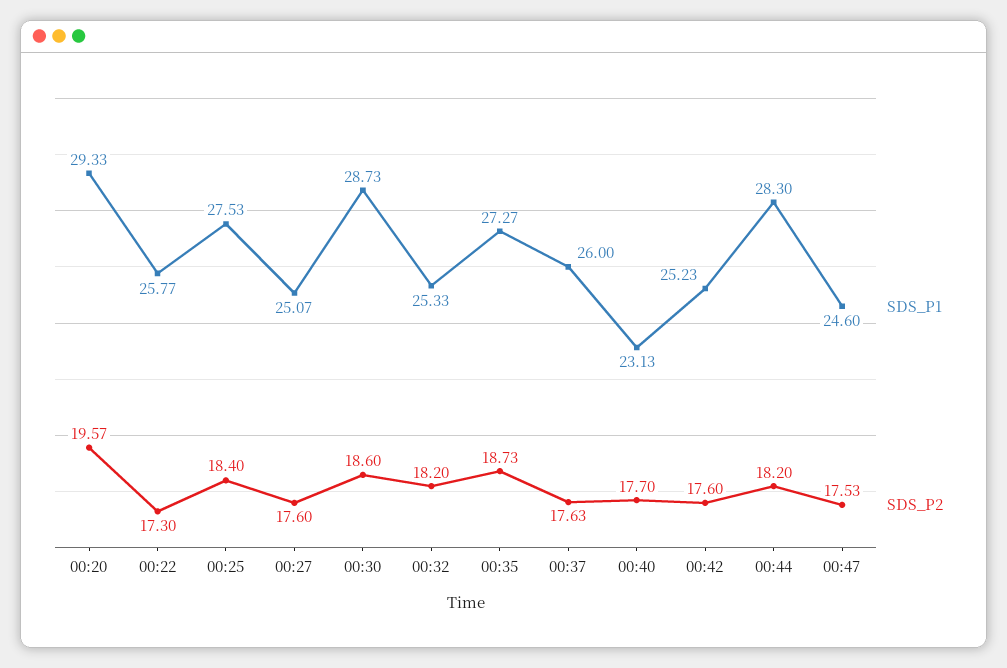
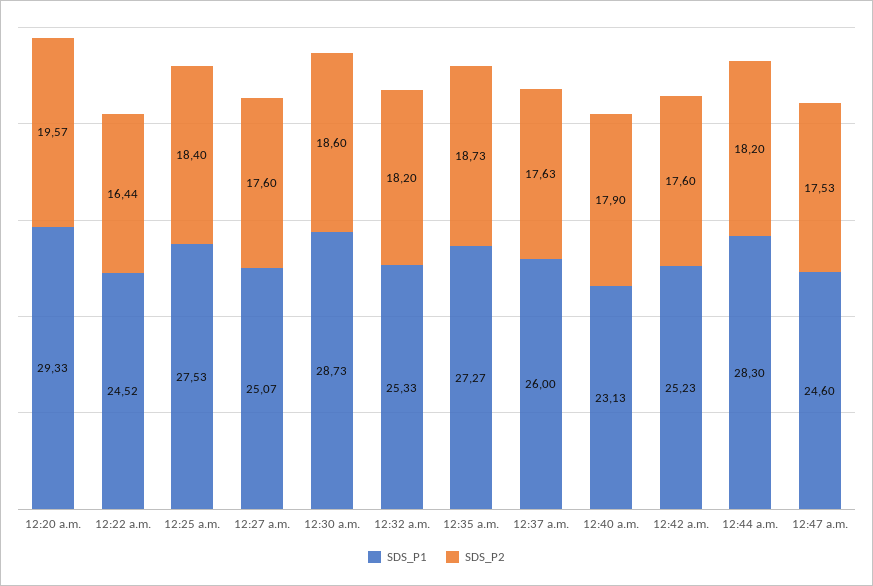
  {
    "SDS_P1": {
      "00:20": 29.33,
-     "00:22": 25.77,
+     "00:22": 24.52,
      "00:25": 27.53,
      "00:27": 25.07,
      "00:30": 28.73,
      "00:32": 25.33,
      "00:35": 27.27,
      "00:37": 26,
      "00:40": 23.13,
      "00:42": 25.23,
      "00:44": 28.3,
      "00:47": 24.6
    },
    "SDS_P2": {
      "00:20": 19.57,
-     "00:22": 17.3,
+     "00:22": 16.44,
      "00:25": 18.4,
      "00:27": 17.6,
      "00:30": 18.6,
      "00:32": 18.2,
      "00:35": 18.73,
      "00:37": 17.63,
-     "00:40": 17.7,
+     "00:40": 17.9,
      "00:42": 17.6,
      "00:44": 18.2,
      "00:47": 17.53
    }
  }

